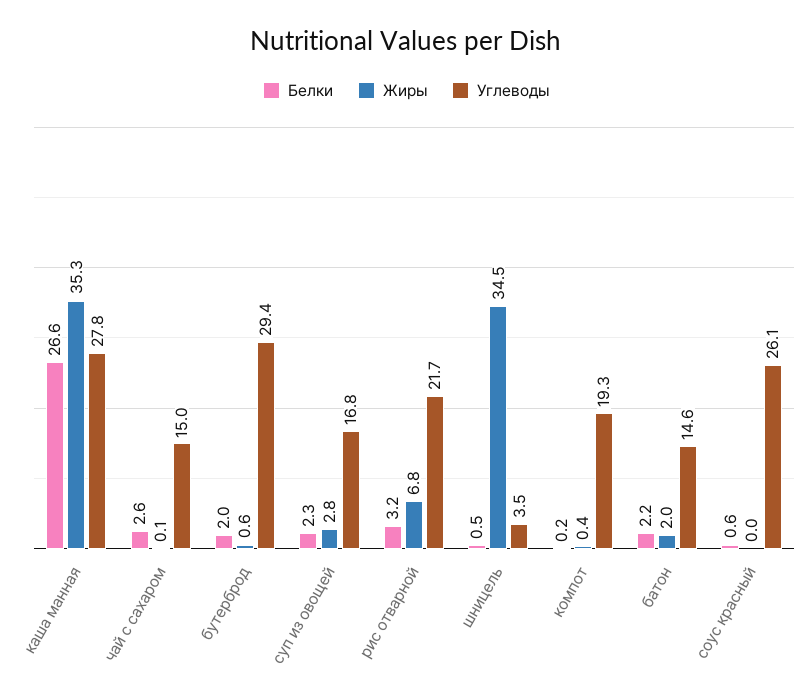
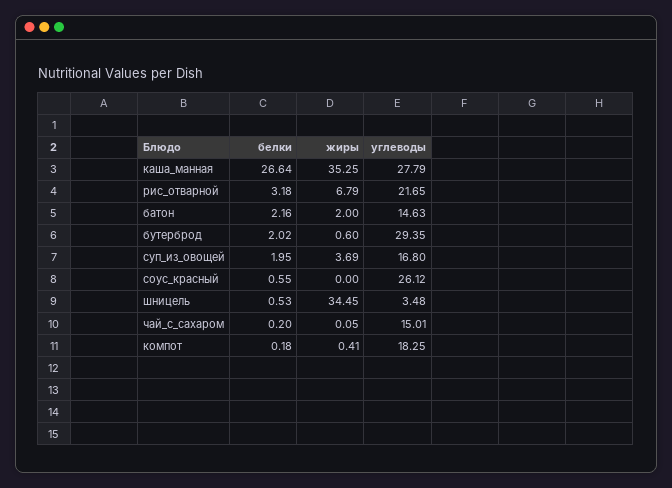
  {
    "Белки": {
      "каша манная": 26.64,
-     "чай с сахаром": 2.6,
+     "чай с сахаром": 0.2,
      "бутерброд": 2.02,
-     "суп из овощей": 2.3,
+     "суп из овощей": 1.95,
      "рис отварной": 3.18,
      "шницель": 0.53,
      "компот": 0.18,
      "батон": 2.16,
      "соус красный": 0.55
    },
    "Жиры": {
      "каша манная": 35.25,
      "чай с сахаром": 0.05,
      "бутерброд": 0.6,
-     "суп из овощей": 2.8,
+     "суп из овощей": 3.69,
      "рис отварной": 6.79,
      "шницель": 34.45,
      "компот": 0.41,
      "батон": 2,
      "соус красный": 0
    },
    "Углеводы": {
      "каша манная": 27.79,
      "чай с сахаром": 15.01,
      "бутерброд": 29.35,
      "суп из овощей": 16.8,
      "рис отварной": 21.65,
      "шницель": 3.48,
-     "компот": 19.3,
+     "компот": 18.25,
      "батон": 14.63,
      "соус красный": 26.12
    }
  }

